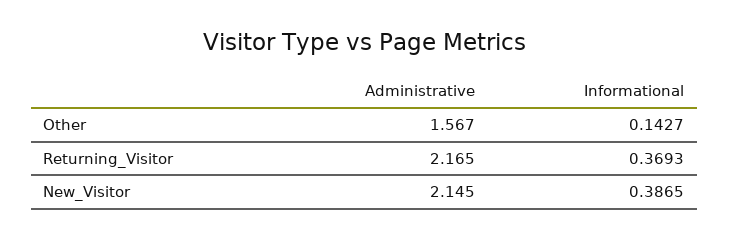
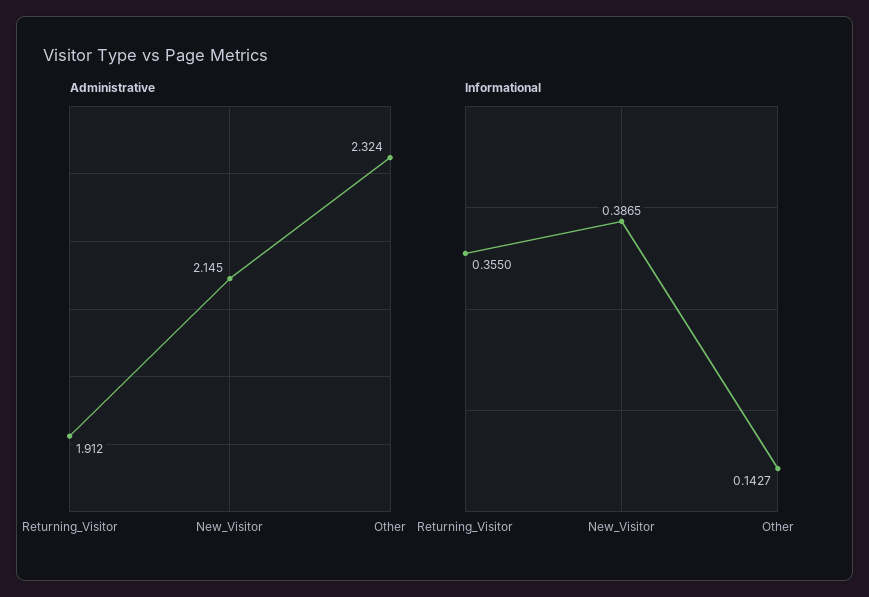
  {
    "Administrative": {
-     "Other": 1.567,
+     "Other": 2.324,
-     "Returning_Visitor": 2.165,
+     "Returning_Visitor": 1.912,
      "New_Visitor": 2.145
    },
    "Informational": {
      "Other": 0.1427,
-     "Returning_Visitor": 0.3693,
+     "Returning_Visitor": 0.355,
      "New_Visitor": 0.3865
    }
  }

